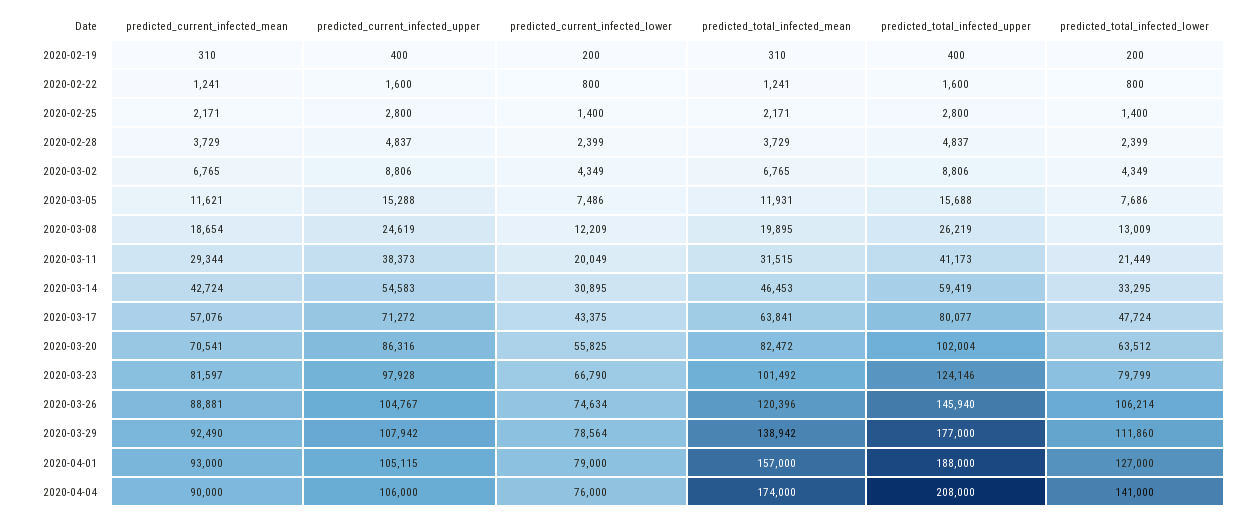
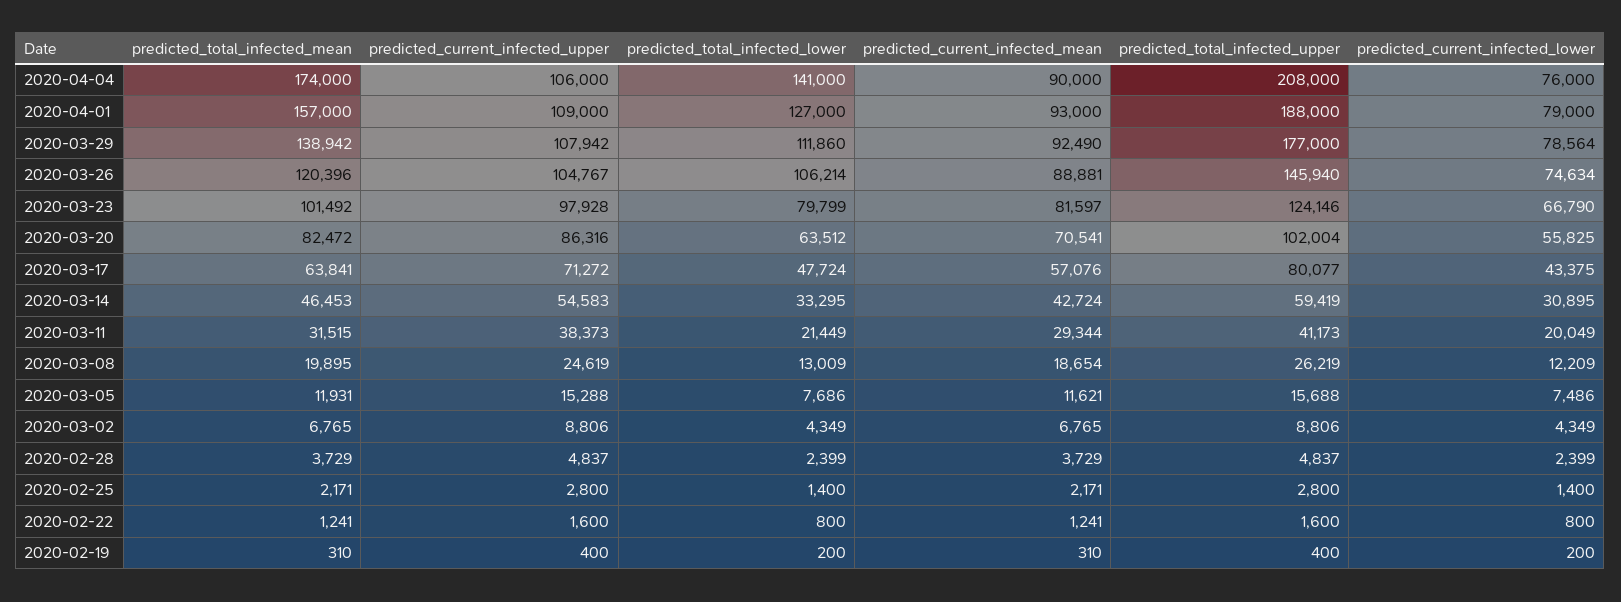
  {
    "predicted_current_infected_mean": {
      "2020-02-19": 310,
      "2020-02-22": 1241,
      "2020-02-25": 2171,
      "2020-02-28": 3729,
      "2020-03-02": 6765,
      "2020-03-05": 11621,
      "2020-03-08": 18654,
      "2020-03-11": 29344,
      "2020-03-14": 42724,
      "2020-03-17": 57076,
      "2020-03-20": 70541,
      "2020-03-23": 81597,
      "2020-03-26": 88881,
      "2020-03-29": 92490,
      "2020-04-01": 93000,
      "2020-04-04": 90000
    },
    "predicted_current_infected_upper": {
      "2020-02-19": 400,
      "2020-02-22": 1600,
      "2020-02-25": 2800,
      "2020-02-28": 4837,
      "2020-03-02": 8806,
      "2020-03-05": 15288,
      "2020-03-08": 24619,
      "2020-03-11": 38373,
      "2020-03-14": 54583,
      "2020-03-17": 71272,
      "2020-03-20": 86316,
      "2020-03-23": 97928,
      "2020-03-26": 104767,
      "2020-03-29": 107942,
-     "2020-04-01": 105115,
+     "2020-04-01": 109000,
      "2020-04-04": 106000
    },
    "predicted_current_infected_lower": {
      "2020-02-19": 200,
      "2020-02-22": 800,
      "2020-02-25": 1400,
      "2020-02-28": 2399,
      "2020-03-02": 4349,
      "2020-03-05": 7486,
      "2020-03-08": 12209,
      "2020-03-11": 20049,
      "2020-03-14": 30895,
      "2020-03-17": 43375,
      "2020-03-20": 55825,
      "2020-03-23": 66790,
      "2020-03-26": 74634,
      "2020-03-29": 78564,
      "2020-04-01": 79000,
      "2020-04-04": 76000
    },
    "predicted_total_infected_mean": {
      "2020-02-19": 310,
      "2020-02-22": 1241,
      "2020-02-25": 2171,
      "2020-02-28": 3729,
      "2020-03-02": 6765,
      "2020-03-05": 11931,
      "2020-03-08": 19895,
      "2020-03-11": 31515,
      "2020-03-14": 46453,
      "2020-03-17": 63841,
      "2020-03-20": 82472,
      "2020-03-23": 101492,
      "2020-03-26": 120396,
      "2020-03-29": 138942,
      "2020-04-01": 157000,
      "2020-04-04": 174000
    },
    "predicted_total_infected_upper": {
      "2020-02-19": 400,
      "2020-02-22": 1600,
      "2020-02-25": 2800,
      "2020-02-28": 4837,
      "2020-03-02": 8806,
      "2020-03-05": 15688,
      "2020-03-08": 26219,
      "2020-03-11": 41173,
      "2020-03-14": 59419,
      "2020-03-17": 80077,
      "2020-03-20": 102004,
      "2020-03-23": 124146,
      "2020-03-26": 145940,
      "2020-03-29": 177000,
      "2020-04-01": 188000,
      "2020-04-04": 208000
    },
    "predicted_total_infected_lower": {
      "2020-02-19": 200,
      "2020-02-22": 800,
      "2020-02-25": 1400,
      "2020-02-28": 2399,
      "2020-03-02": 4349,
      "2020-03-05": 7686,
      "2020-03-08": 13009,
      "2020-03-11": 21449,
      "2020-03-14": 33295,
      "2020-03-17": 47724,
      "2020-03-20": 63512,
      "2020-03-23": 79799,
      "2020-03-26": 106214,
      "2020-03-29": 111860,
      "2020-04-01": 127000,
      "2020-04-04": 141000
    }
  }

